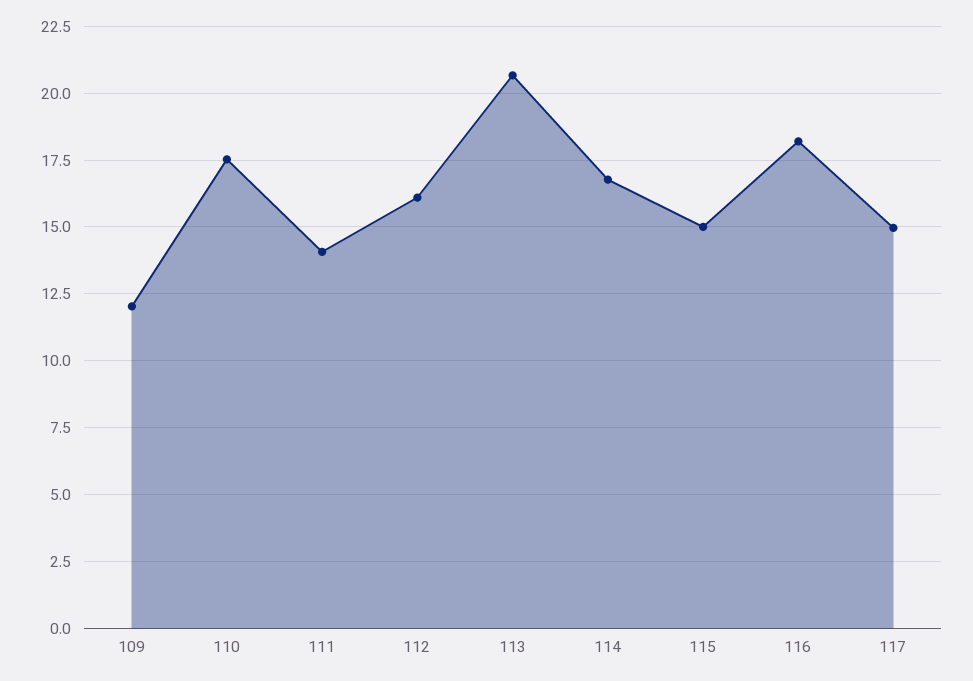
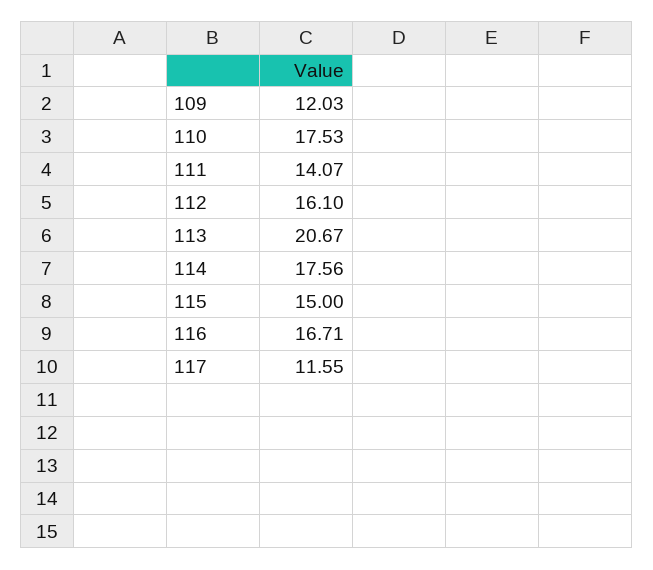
  {
    "109": 12.03,
    "110": 17.53,
    "111": 14.07,
    "112": 16.1,
    "113": 20.67,
-   "114": 16.75,
+   "114": 17.56,
    "115": 15,
-   "116": 18.25,
+   "116": 16.71,
-   "117": 15
+   "117": 11.55
  }

